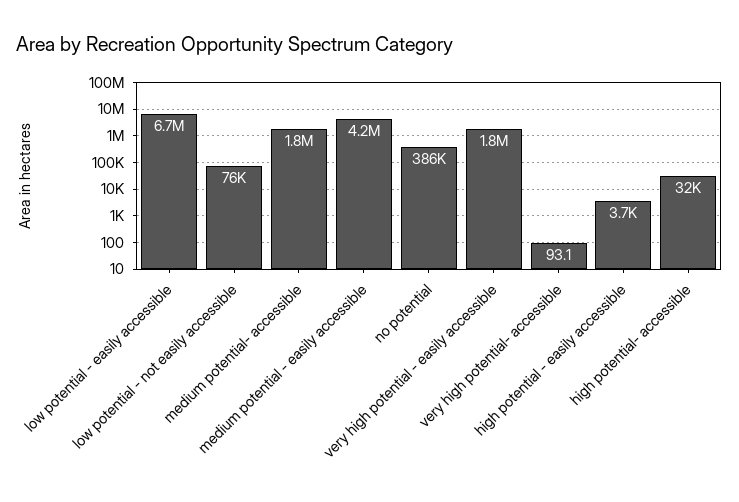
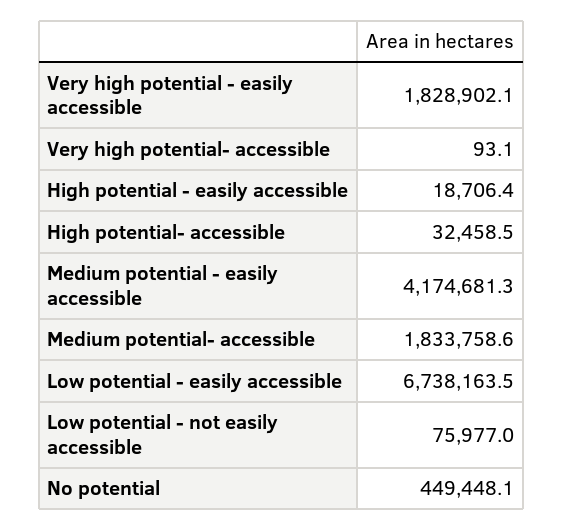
  {
    "low potential - easily accessible": 6738163.5,
    "low potential - not easily accessible": 75977,
    "medium potential- accessible": 1833758.6,
    "medium potential - easily accessible": 4174681.3,
-   "no potential": 386000,
+   "no potential": 449448.1,
    "very high potential - easily accessible": 1828902.1,
    "very high potential- accessible": 93.1,
-   "high potential - easily accessible": 3700,
+   "high potential - easily accessible": 18706.4,
    "high potential- accessible": 32458.5
  }

